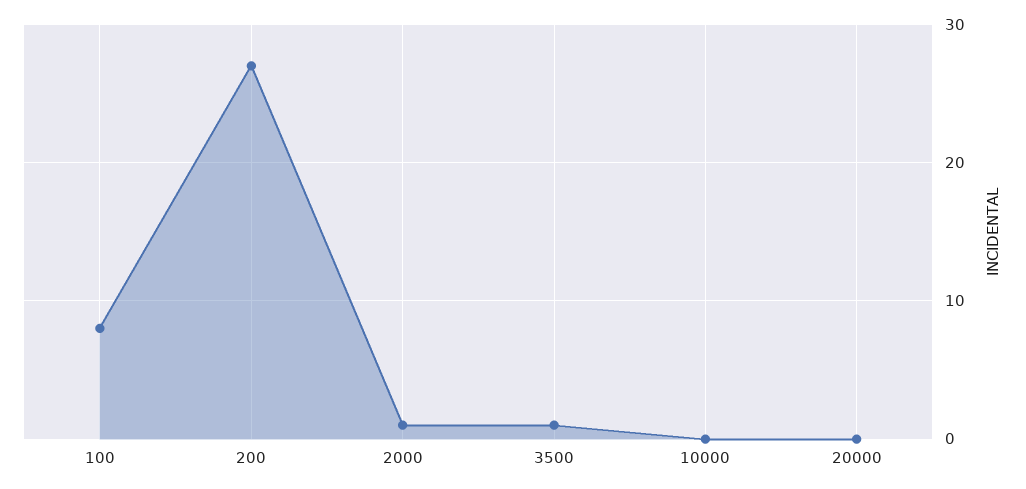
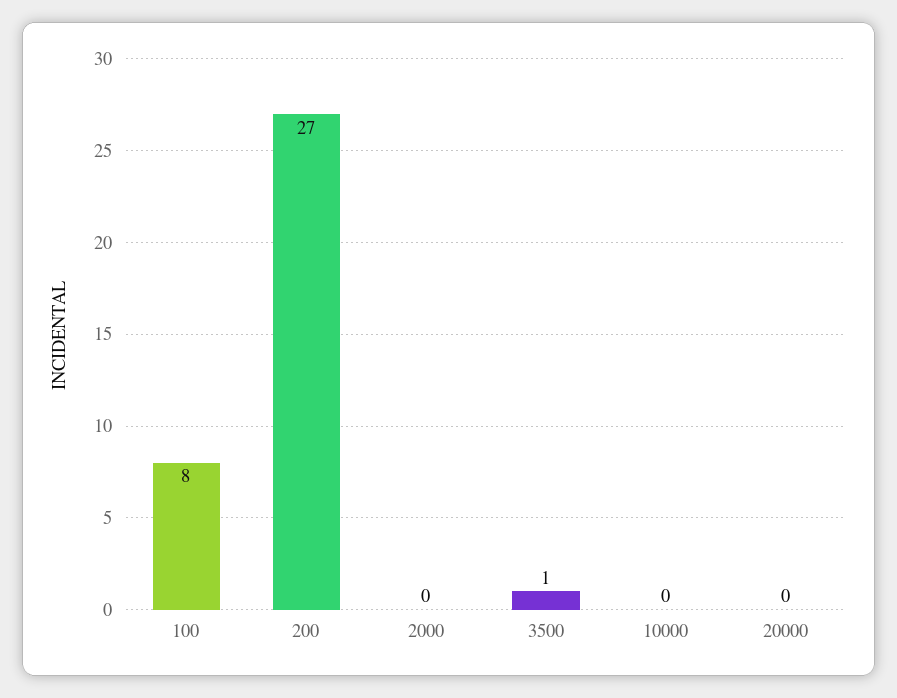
  {
    "100": 8,
    "200": 27,
-   "2000": 1,
+   "2000": 0,
    "3500": 1,
    "10000": 0,
    "20000": 0
  }

